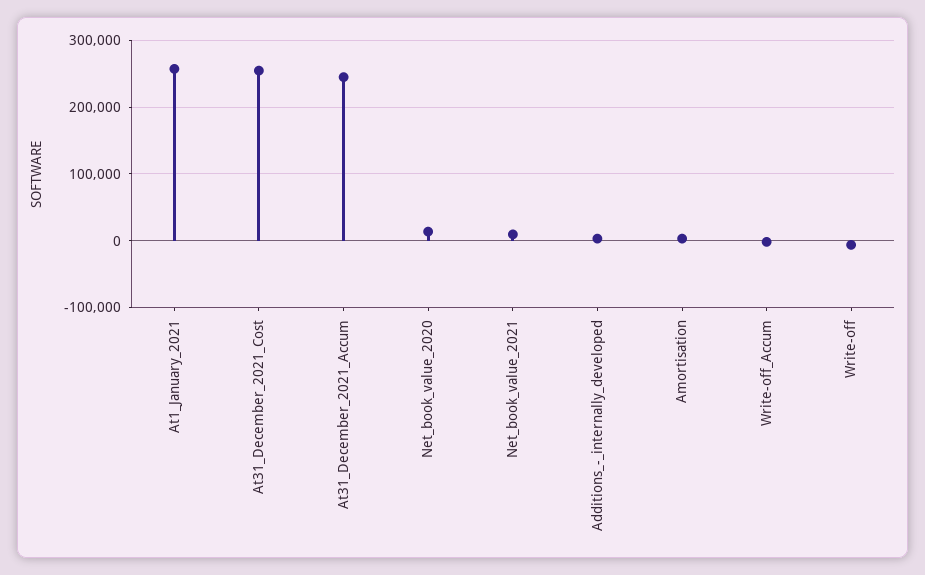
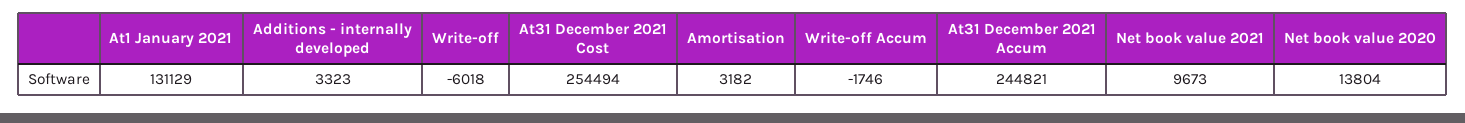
  {
-   "At1_January_2021": 260000,
+   "At1_January_2021": 131129,
    "At31_December_2021_Cost": 254494,
    "At31_December_2021_Accum": 244821,
    "Net_book_value_2020": 13804,
    "Net_book_value_2021": 9673,
    "Additions_-_internally_developed": 3323,
    "Amortisation": 3182,
    "Write-off_Accum": -1746,
    "Write-off": -6018
  }

